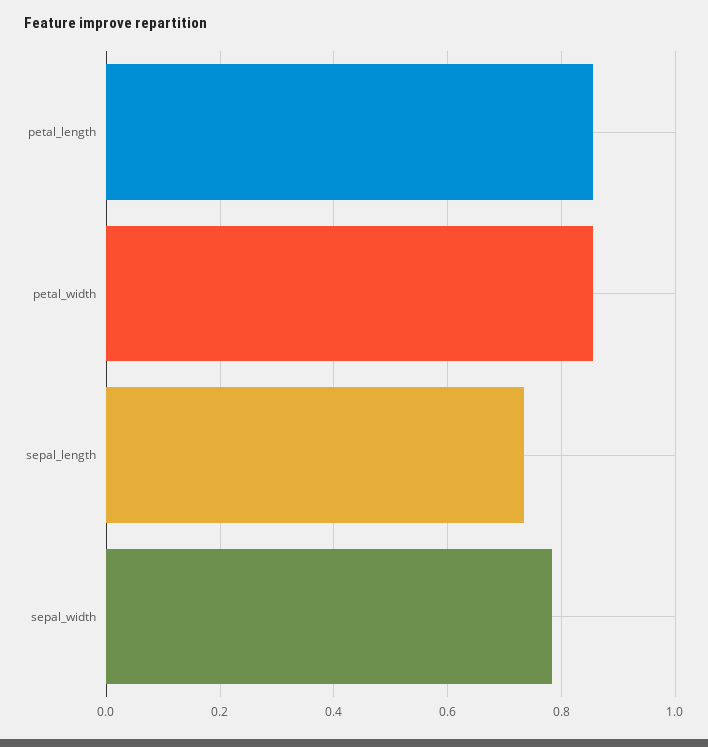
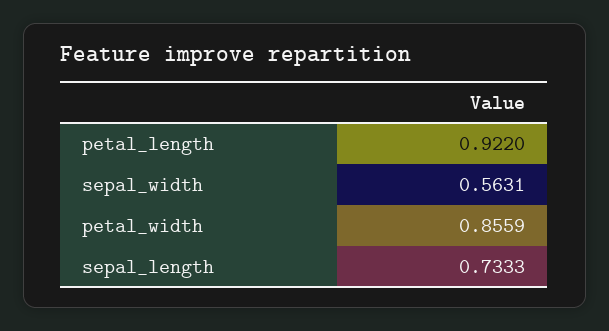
  {
-   "petal_length": 0.86,
+   "petal_length": 0.922,
    "petal_width": 0.8559,
    "sepal_length": 0.7333,
-   "sepal_width": 0.78
+   "sepal_width": 0.5631
  }

